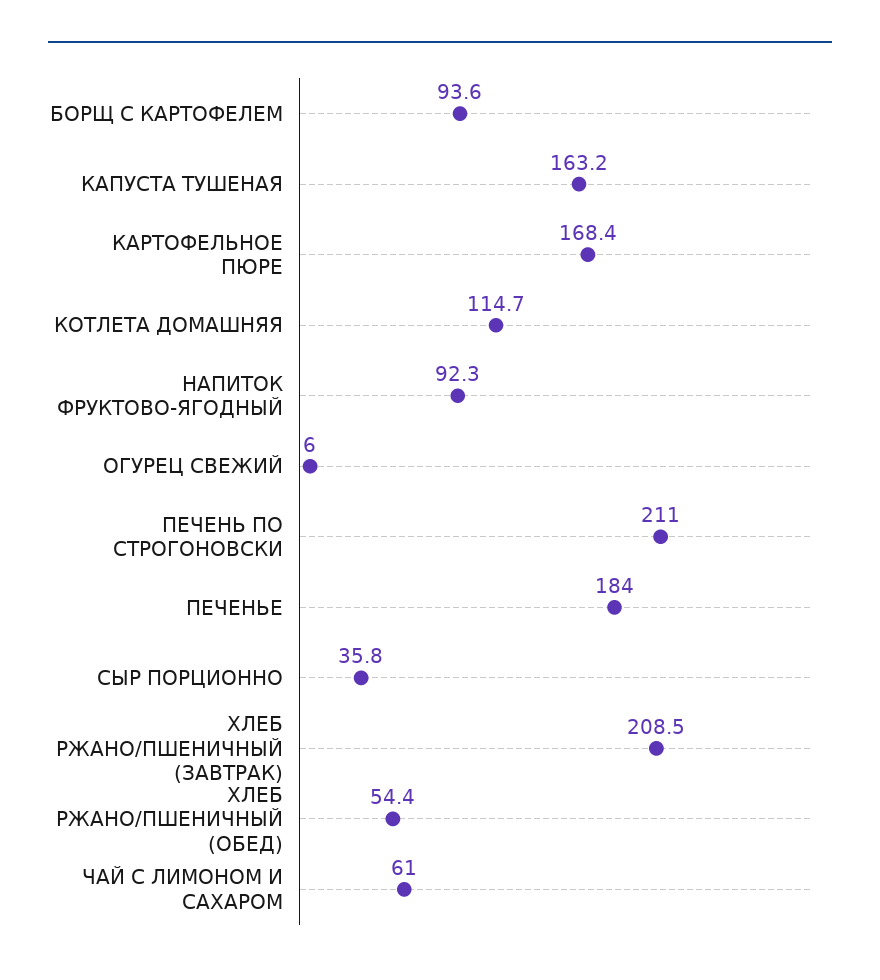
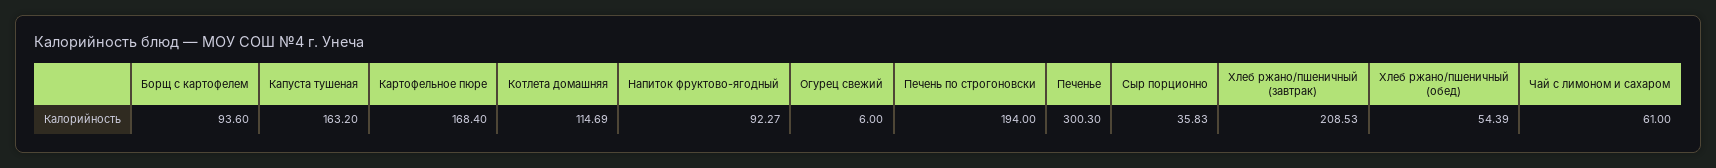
  {
    "БОРЩ С КАРТОФЕЛЕМ": 93.6,
    "КАПУСТА ТУШЕНАЯ": 163.2,
    "КАРТОФЕЛЬНОЕ ПЮРЕ": 168.4,
    "КОТЛЕТА ДОМАШНЯЯ": 114.69,
    "НАПИТОК ФРУКТОВО-ЯГОДНЫЙ": 92.27,
    "ОГУРЕЦ СВЕЖИЙ": 6,
-   "ПЕЧЕНЬ ПО СТРОГОНОВСКИ": 211,
+   "ПЕЧЕНЬ ПО СТРОГОНОВСКИ": 194,
-   "ПЕЧЕНЬЕ": 184,
+   "ПЕЧЕНЬЕ": 300.3,
    "СЫР ПОРЦИОННО": 35.83,
    "ХЛЕБ РЖАНО/ПШЕНИЧНЫЙ (ЗАВТРАК)": 208.53,
    "ХЛЕБ РЖАНО/ПШЕНИЧНЫЙ (ОБЕД)": 54.39,
    "ЧАЙ С ЛИМОНОМ И САХАРОМ": 61
  }

